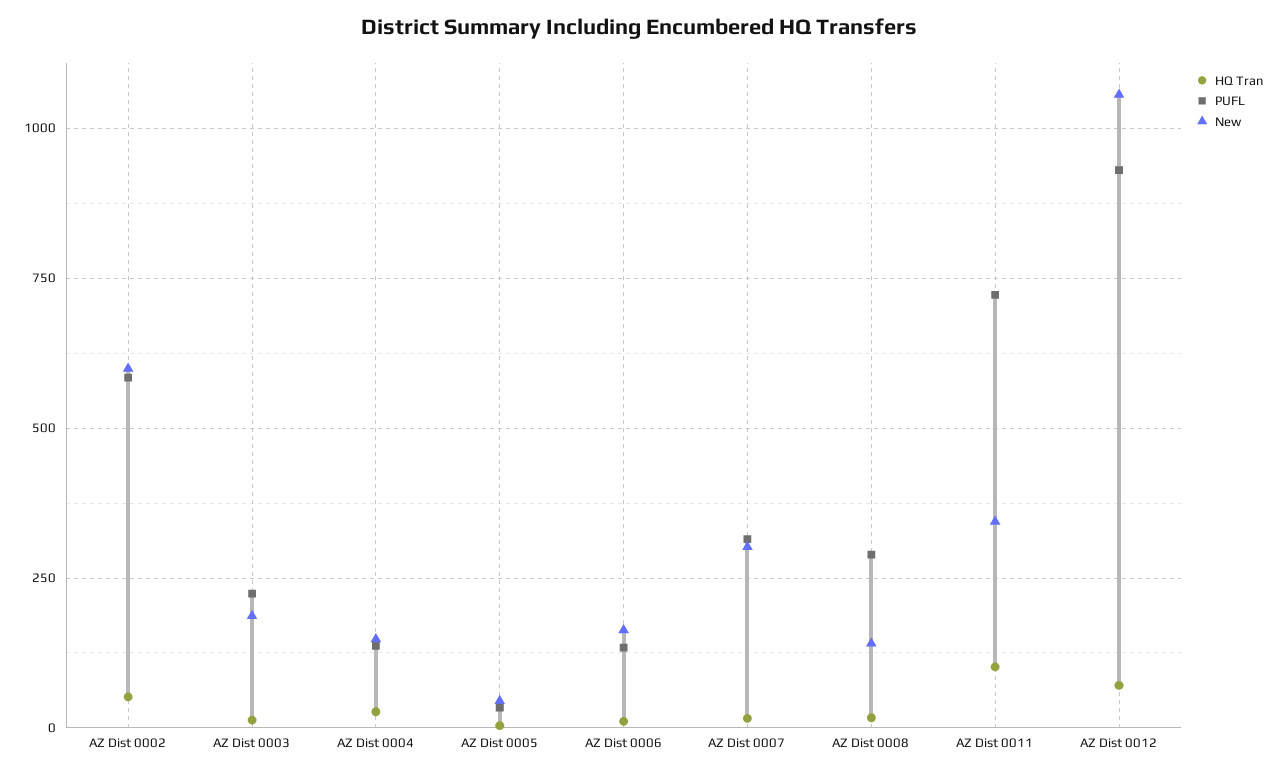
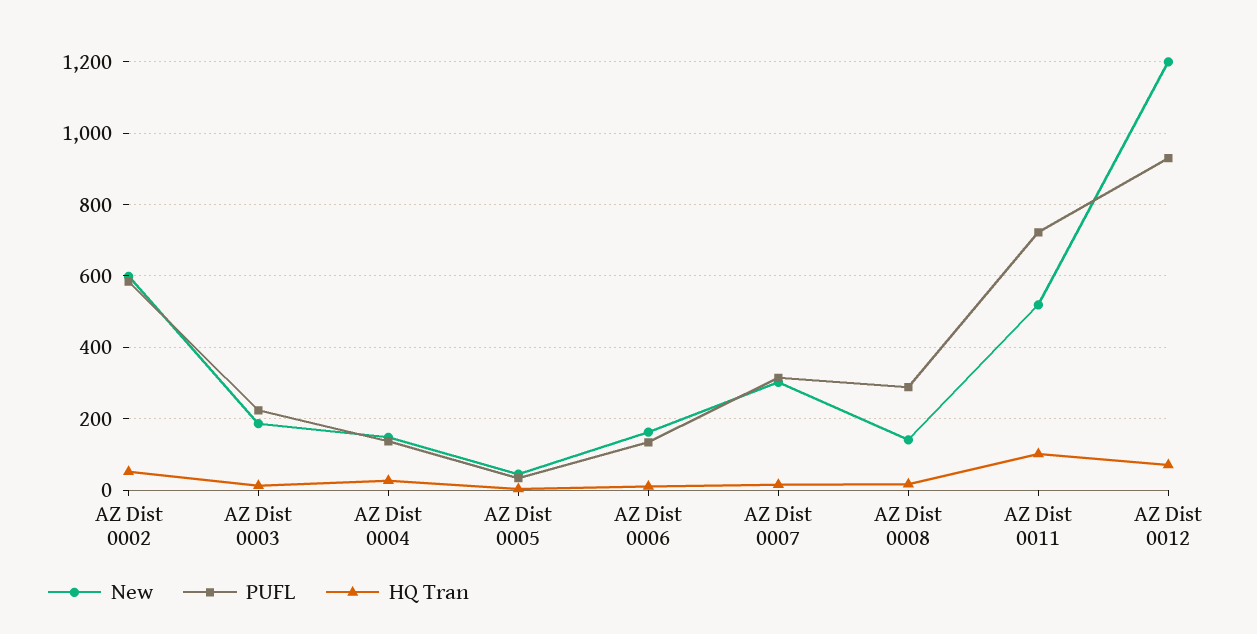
  {
    "HQ Tran": {
      "AZ Dist 0002": 60,
      "AZ Dist 0003": 20,
      "AZ Dist 0004": 20,
      "AZ Dist 0005": 0,
      "AZ Dist 0006": 20,
      "AZ Dist 0007": 20,
      "AZ Dist 0008": 20,
      "AZ Dist 0011": 100,
      "AZ Dist 0012": 80
    },
    "PUFL": {
      "AZ Dist 0002": 580,
      "AZ Dist 0003": 220,
      "AZ Dist 0004": 140,
      "AZ Dist 0005": 40,
      "AZ Dist 0006": 140,
      "AZ Dist 0007": 320,
      "AZ Dist 0008": 280,
      "AZ Dist 0011": 720,
      "AZ Dist 0012": 940
    },
    "New": {
      "AZ Dist 0002": 600,
      "AZ Dist 0003": 180,
      "AZ Dist 0004": 140,
      "AZ Dist 0005": 40,
      "AZ Dist 0006": 160,
      "AZ Dist 0007": 300,
      "AZ Dist 0008": 140,
-     "AZ Dist 0011": 350,
+     "AZ Dist 0011": 520,
-     "AZ Dist 0012": 1050
+     "AZ Dist 0012": 1200
    }
  }

